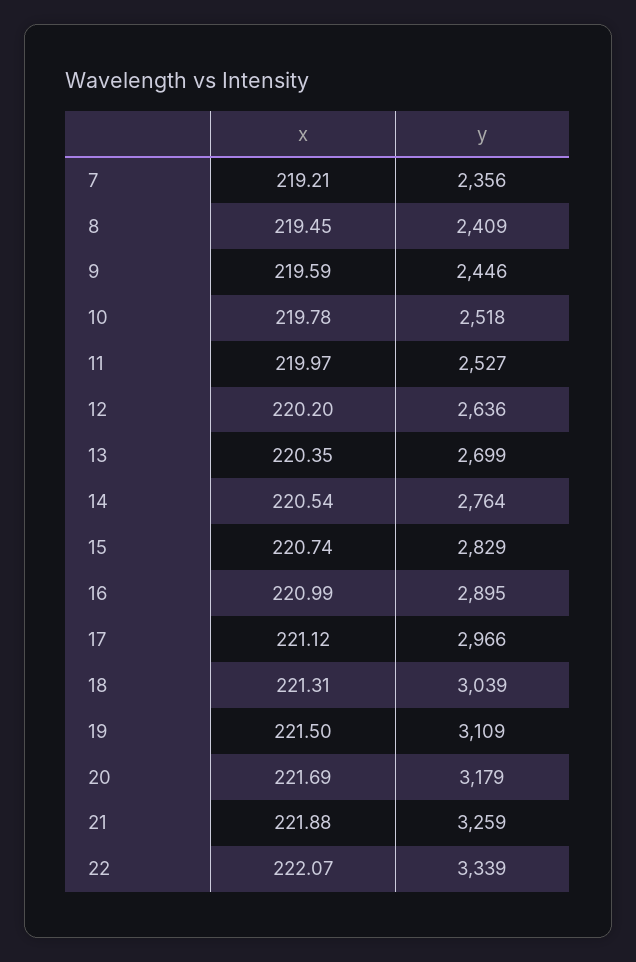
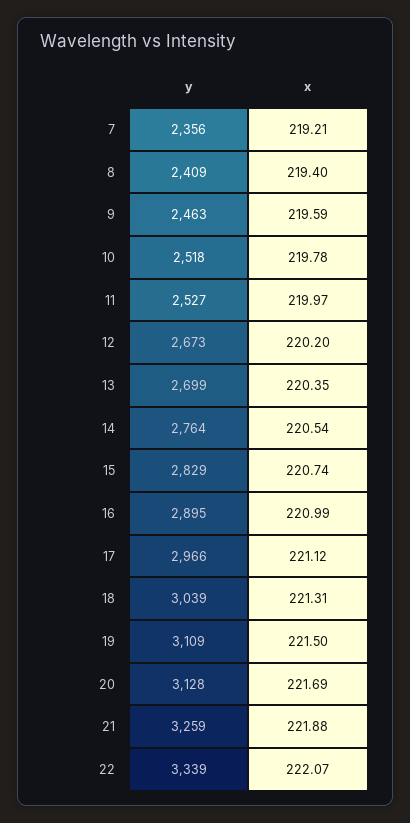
  {
    "x": {
      "7": 219.21,
-     "8": 219.45,
+     "8": 219.4,
      "9": 219.59,
      "10": 219.78,
      "11": 219.97,
      "12": 220.2,
      "13": 220.35,
      "14": 220.54,
      "15": 220.74,
      "16": 220.99,
      "17": 221.12,
      "18": 221.31,
      "19": 221.5,
      "20": 221.69,
      "21": 221.88,
      "22": 222.07
    },
    "y": {
      "7": 2356,
      "8": 2409,
-     "9": 2446,
+     "9": 2463,
      "10": 2518,
      "11": 2527,
-     "12": 2636,
+     "12": 2673,
      "13": 2699,
      "14": 2764,
      "15": 2829,
      "16": 2895,
      "17": 2966,
      "18": 3039,
      "19": 3109,
-     "20": 3179,
+     "20": 3128,
      "21": 3259,
      "22": 3339
    }
  }

